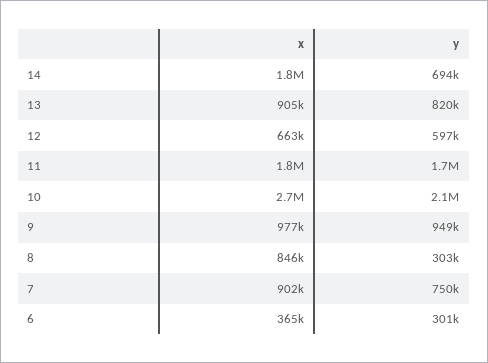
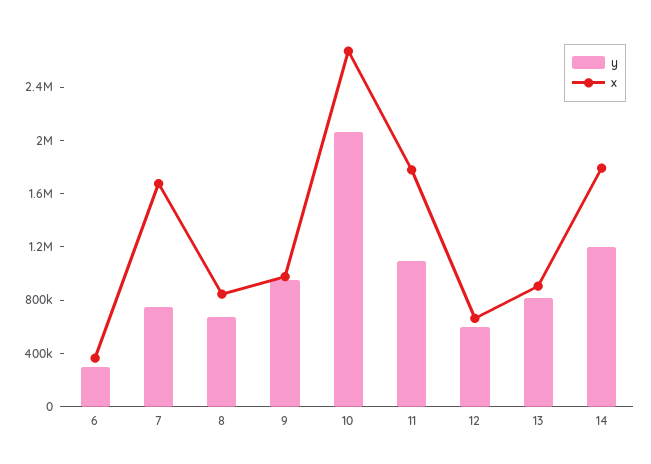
  {
    "x": {
      "14": 1800000,
      "13": 905000,
      "12": 663000,
      "11": 1800000,
      "10": 2700000,
      "9": 977000,
      "8": 846000,
-     "7": 902000,
+     "7": 1700000,
      "6": 365000
    },
    "y": {
-     "14": 694000,
+     "14": 1200000,
      "13": 820000,
      "12": 597000,
-     "11": 1700000,
+     "11": 1100000,
      "10": 2100000,
      "9": 949000,
-     "8": 303000,
+     "8": 700000,
      "7": 750000,
      "6": 301000
    }
  }

